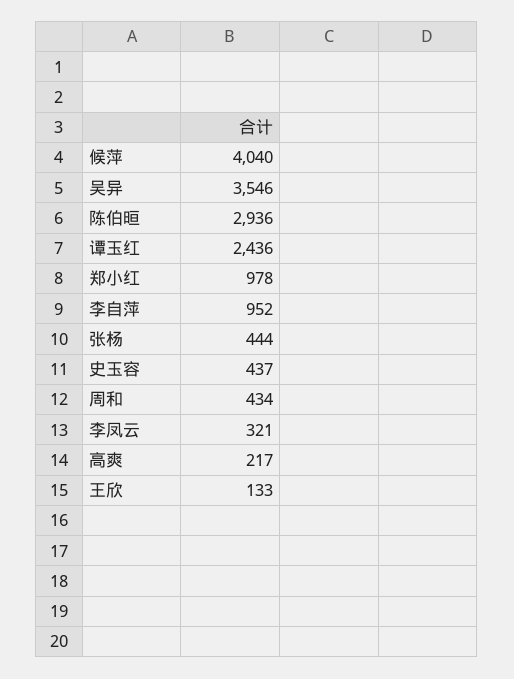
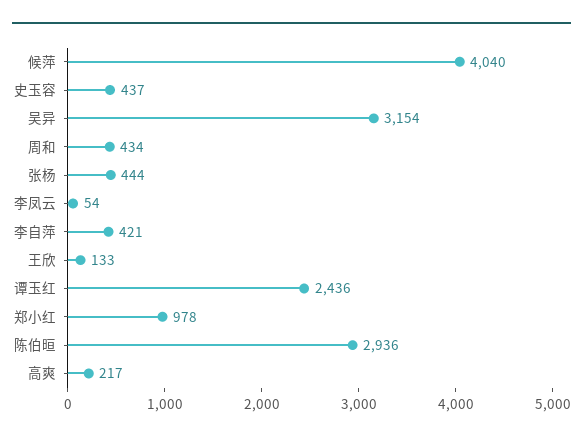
  {
    "候萍": 4040,
-   "吴异": 3546,
+   "吴异": 3154,
    "陈伯晅": 2936,
    "谭玉红": 2436,
    "郑小红": 978,
-   "李自萍": 952,
+   "李自萍": 421,
    "张杨": 444,
    "史玉容": 437,
    "周和": 434,
-   "李凤云": 321,
+   "李凤云": 54,
    "高爽": 217,
    "王欣": 133
  }

